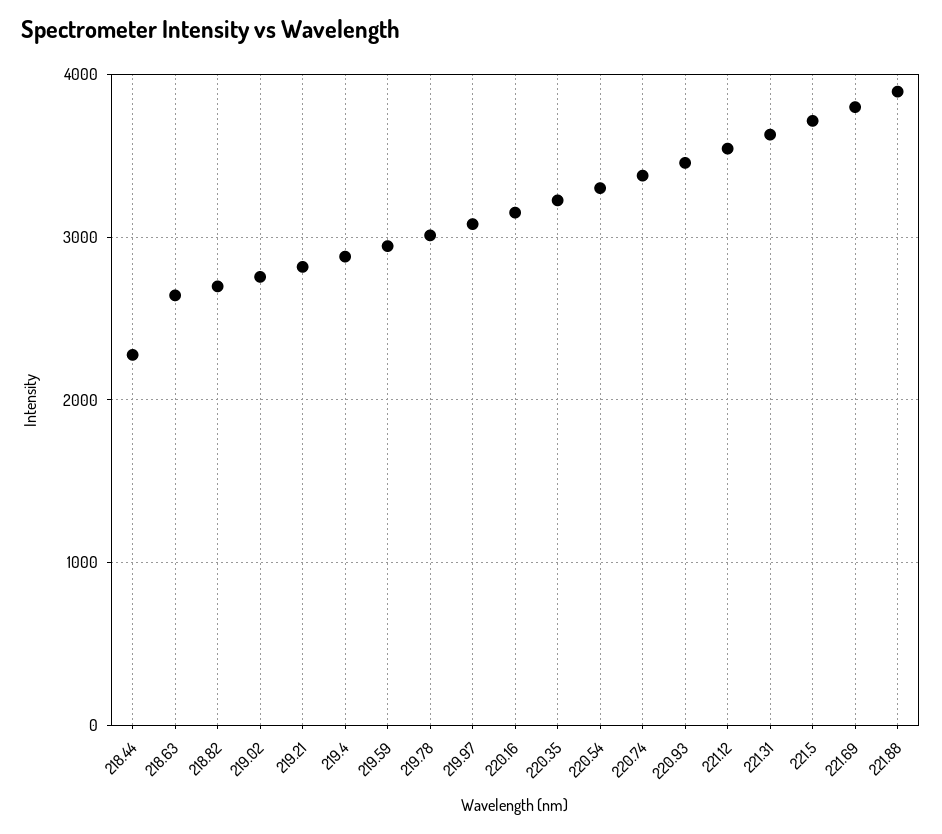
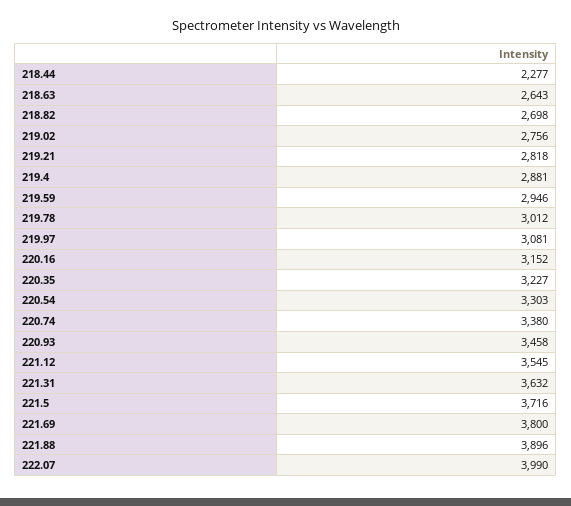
  {
    "218.44": 2277,
    "218.63": 2643,
    "218.82": 2698,
    "219.02": 2756,
    "219.21": 2818,
    "219.4": 2881,
    "219.59": 2946,
    "219.78": 3012,
    "219.97": 3081,
    "220.16": 3152,
    "220.35": 3227,
    "220.54": 3303,
    "220.74": 3380,
    "220.93": 3458,
    "221.12": 3545,
    "221.31": 3632,
    "221.5": 3716,
    "221.69": 3800,
-   "221.88": 3896
+   "221.88": 3896,
+   "222.07": 3990
  }

